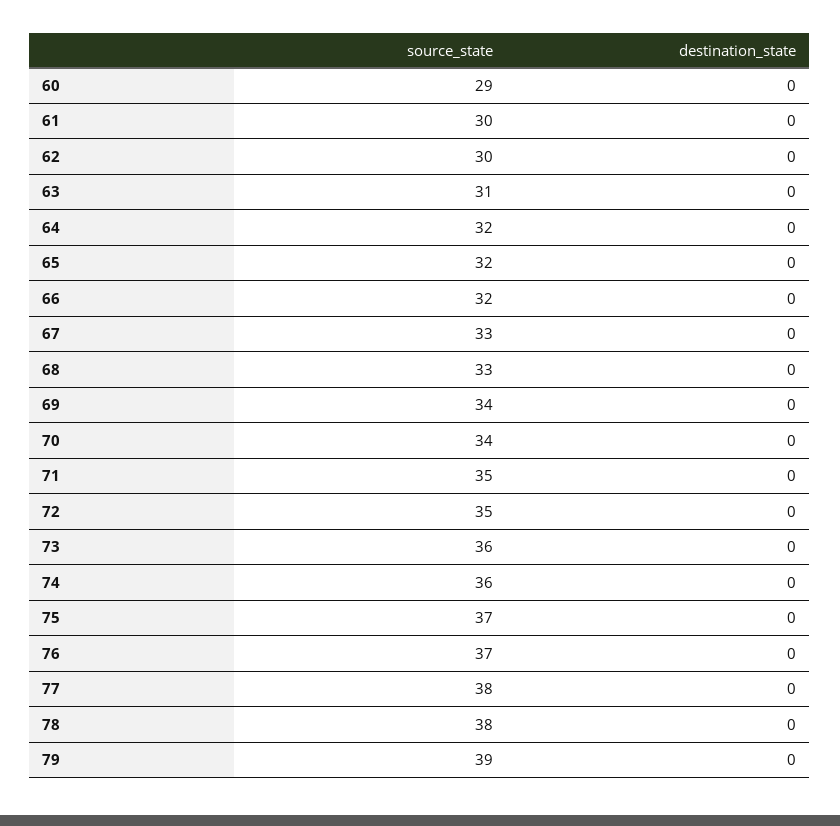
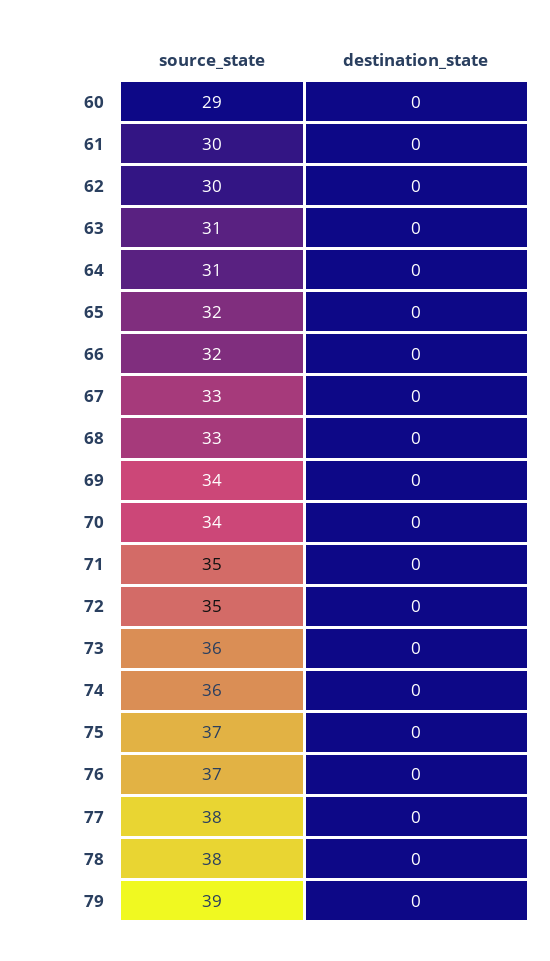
  {
    "source_state": {
      "60": 29,
      "61": 30,
      "62": 30,
      "63": 31,
-     "64": 32,
+     "64": 31,
      "65": 32,
      "66": 32,
      "67": 33,
      "68": 33,
      "69": 34,
      "70": 34,
      "71": 35,
      "72": 35,
      "73": 36,
      "74": 36,
      "75": 37,
      "76": 37,
      "77": 38,
      "78": 38,
      "79": 39
    },
    "destination_state": {
      "60": 0,
      "61": 0,
      "62": 0,
      "63": 0,
      "64": 0,
      "65": 0,
      "66": 0,
      "67": 0,
      "68": 0,
      "69": 0,
      "70": 0,
      "71": 0,
      "72": 0,
      "73": 0,
      "74": 0,
      "75": 0,
      "76": 0,
      "77": 0,
      "78": 0,
      "79": 0
    }
  }

